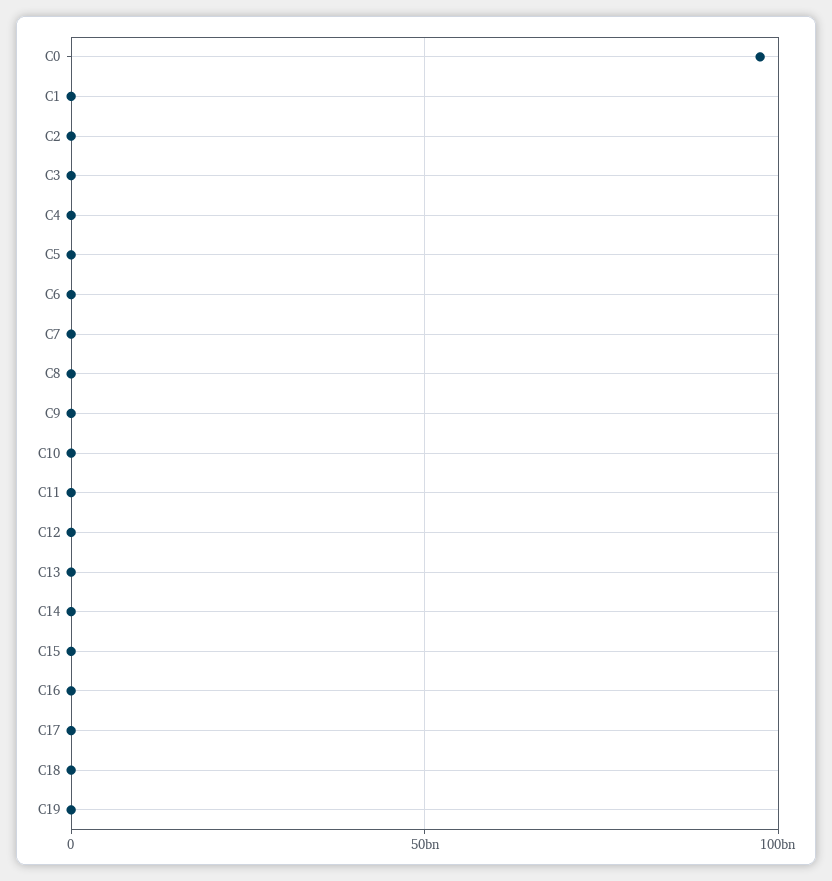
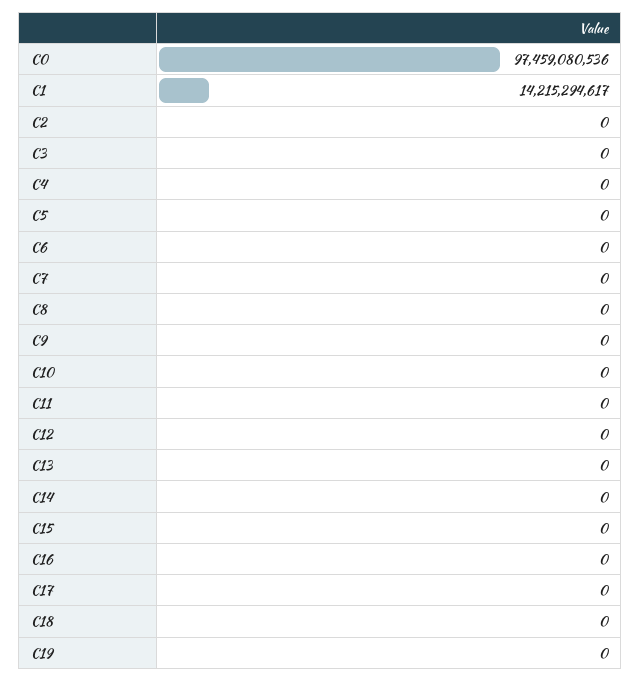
  {
    "C0": 97459080536,
-   "C1": 0,
+   "C1": 14215294617,
    "C2": 0,
    "C3": 0,
    "C4": 0,
    "C5": 0,
    "C6": 0,
    "C7": 0,
    "C8": 0,
    "C9": 0,
    "C10": 0,
    "C11": 0,
    "C12": 0,
    "C13": 0,
    "C14": 0,
    "C15": 0,
    "C16": 0,
    "C17": 0,
    "C18": 0,
    "C19": 0
  }

